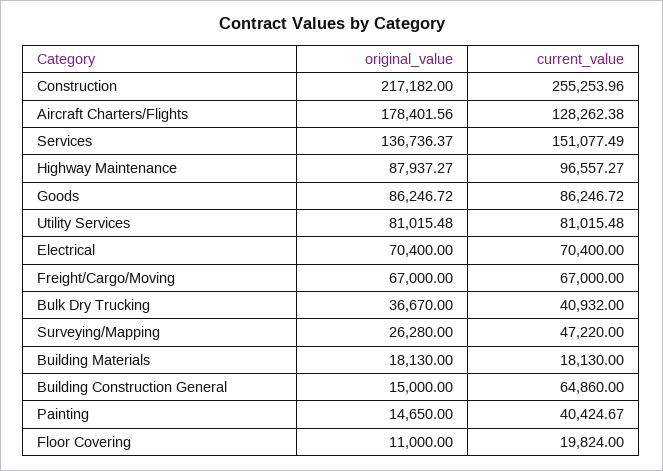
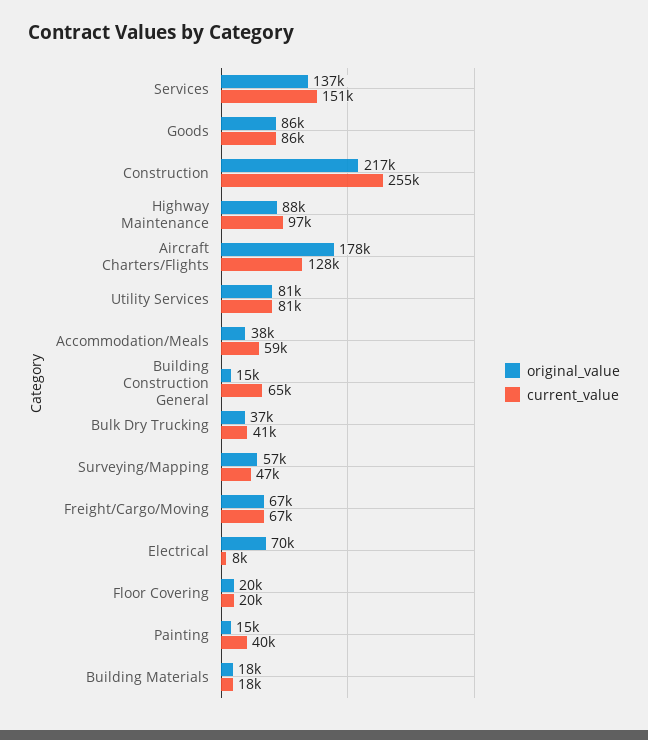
  {
    "original_value": {
      "Construction": 217182,
      "Aircraft Charters/Flights": 178401.56,
      "Services": 136736.37,
      "Highway Maintenance": 87937.27,
      "Goods": 86246.72,
      "Utility Services": 81015.48,
      "Electrical": 70400,
      "Freight/Cargo/Moving": 67000,
      "Bulk Dry Trucking": 36670,
-     "Surveying/Mapping": 26280,
+     "Surveying/Mapping": 57000,
      "Building Materials": 18130,
      "Building Construction General": 15000,
      "Painting": 14650,
-     "Floor Covering": 11000
+     "Floor Covering": 20000,
+     "Accommodation/Meals": 38000
    },
    "current_value": {
      "Construction": 255253.96,
      "Aircraft Charters/Flights": 128262.38,
      "Services": 151077.49,
      "Highway Maintenance": 96557.27,
      "Goods": 86246.72,
      "Utility Services": 81015.48,
-     "Electrical": 70400,
+     "Electrical": 8000,
      "Freight/Cargo/Moving": 67000,
      "Bulk Dry Trucking": 40932,
      "Surveying/Mapping": 47220,
      "Building Materials": 18130,
      "Building Construction General": 64860,
      "Painting": 40424.67,
-     "Floor Covering": 19824
+     "Floor Covering": 19824,
+     "Accommodation/Meals": 59000
    }
  }

